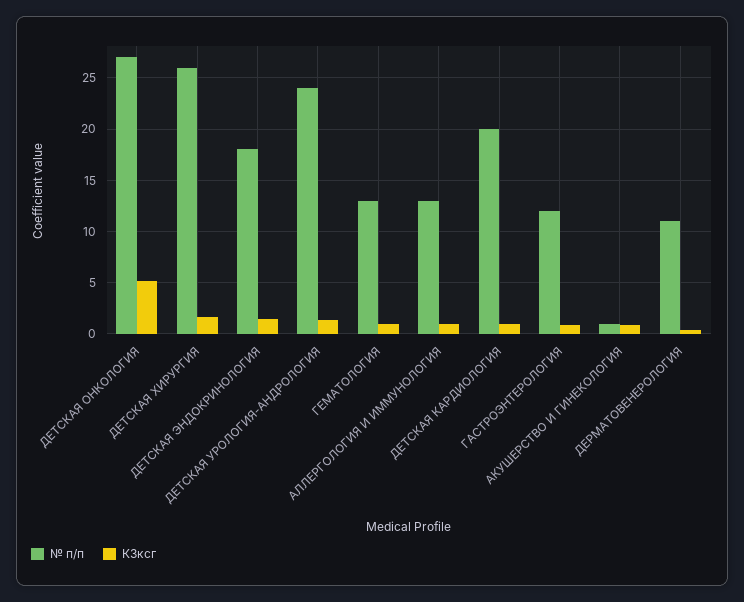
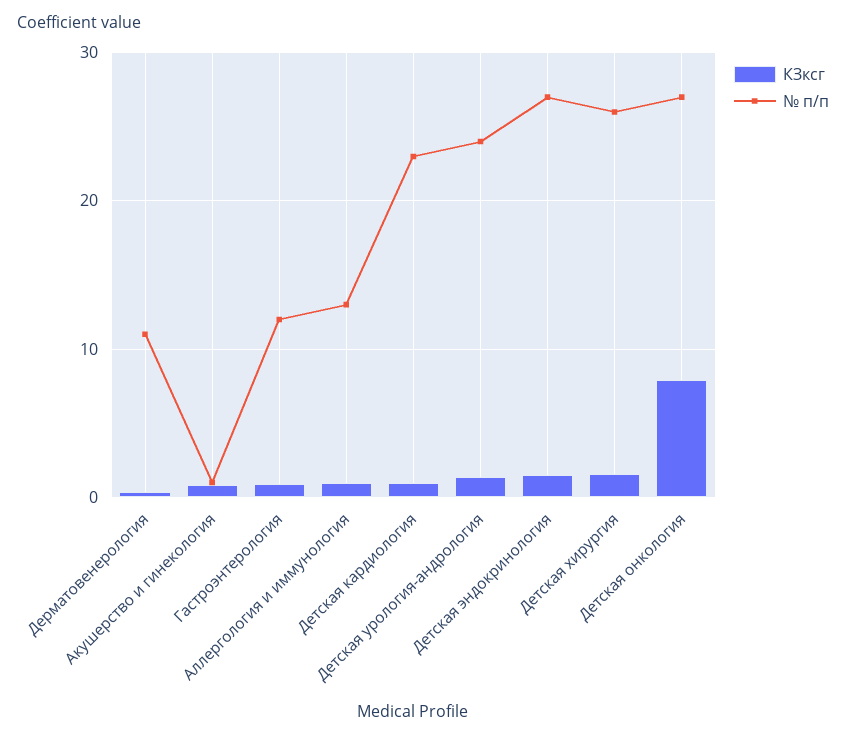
  {
    "№ п/п": {
      "ДЕТСКАЯ ОНКОЛОГИЯ": 27,
      "ДЕТСКАЯ ХИРУРГИЯ": 26,
-     "ДЕТСКАЯ ЭНДОКРИНОЛОГИЯ": 18,
+     "ДЕТСКАЯ ЭНДОКРИНОЛОГИЯ": 27,
      "ДЕТСКАЯ УРОЛОГИЯ-АНДРОЛОГИЯ": 24,
-     "ГЕМАТОЛОГИЯ": 13,
      "АЛЛЕРГОЛОГИЯ И ИММУНОЛОГИЯ": 13,
-     "ДЕТСКАЯ КАРДИОЛОГИЯ": 20,
+     "ДЕТСКАЯ КАРДИОЛОГИЯ": 23,
      "ГАСТРОЭНТЕРОЛОГИЯ": 12,
      "АКУШЕРСТВО И ГИНЕКОЛОГИЯ": 1,
      "ДЕРМАТОВЕНЕРОЛОГИЯ": 11
    },
    "КЗксг": {
-     "ДЕТСКАЯ ОНКОЛОГИЯ": 5,
+     "ДЕТСКАЯ ОНКОЛОГИЯ": 8,
      "ДЕТСКАЯ ХИРУРГИЯ": 2,
      "ДЕТСКАЯ ЭНДОКРИНОЛОГИЯ": 1,
      "ДЕТСКАЯ УРОЛОГИЯ-АНДРОЛОГИЯ": 1,
-     "ГЕМАТОЛОГИЯ": 1,
      "АЛЛЕРГОЛОГИЯ И ИММУНОЛОГИЯ": 1,
      "ДЕТСКАЯ КАРДИОЛОГИЯ": 1,
      "ГАСТРОЭНТЕРОЛОГИЯ": 1,
      "АКУШЕРСТВО И ГИНЕКОЛОГИЯ": 1,
      "ДЕРМАТОВЕНЕРОЛОГИЯ": 0
    }
  }

